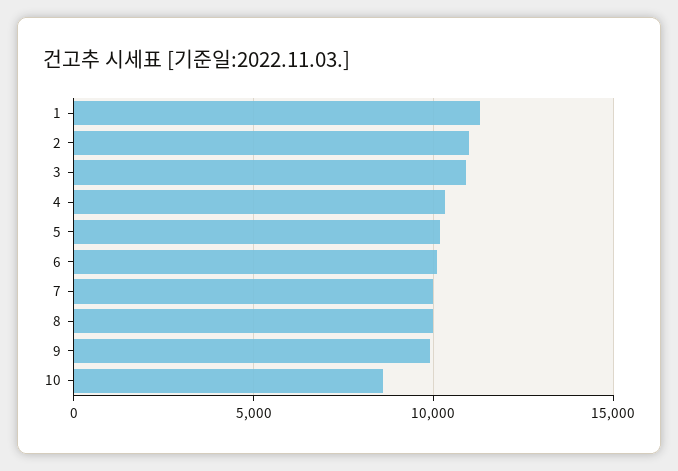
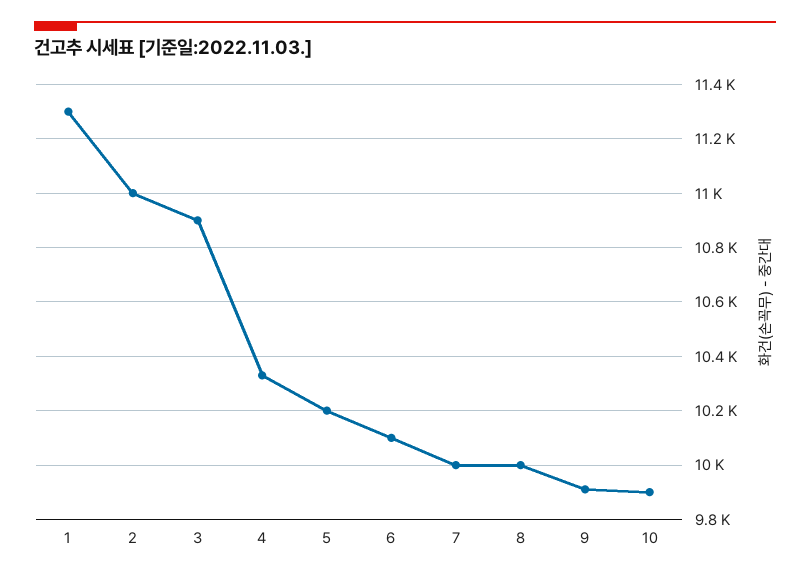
  {
    "1": 11300,
    "2": 11000,
    "3": 10900,
    "4": 10325,
    "5": 10200,
    "6": 10100,
    "7": 10000,
    "8": 10000,
    "9": 9900,
-   "10": 8500
+   "10": 9900
  }

